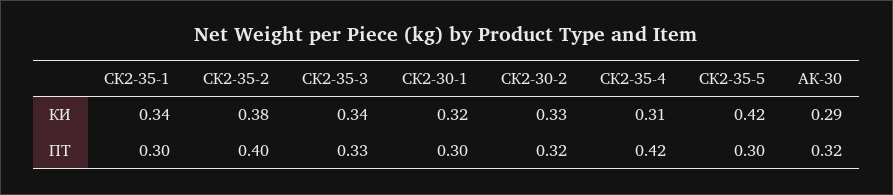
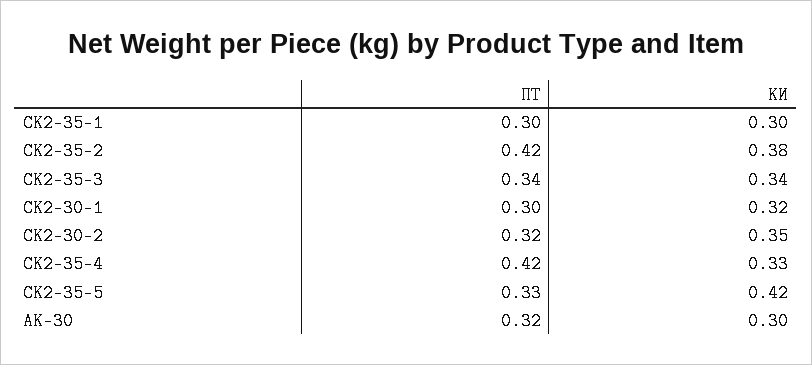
  {
    "СК2-35-1": {
-     "КИ": 0.34,
+     "КИ": 0.3,
      "ПТ": 0.3
    },
    "СК2-35-2": {
      "КИ": 0.38,
-     "ПТ": 0.4
+     "ПТ": 0.42
    },
    "СК2-35-3": {
      "КИ": 0.34,
-     "ПТ": 0.33
+     "ПТ": 0.34
    },
    "СК2-30-1": {
      "КИ": 0.32,
      "ПТ": 0.3
    },
    "СК2-30-2": {
-     "КИ": 0.33,
+     "КИ": 0.35,
      "ПТ": 0.32
    },
    "СК2-35-4": {
-     "КИ": 0.31,
+     "КИ": 0.33,
      "ПТ": 0.42
    },
    "СК2-35-5": {
      "КИ": 0.42,
-     "ПТ": 0.3
+     "ПТ": 0.33
    },
    "АК-30": {
-     "КИ": 0.29,
+     "КИ": 0.3,
      "ПТ": 0.32
    }
  }

